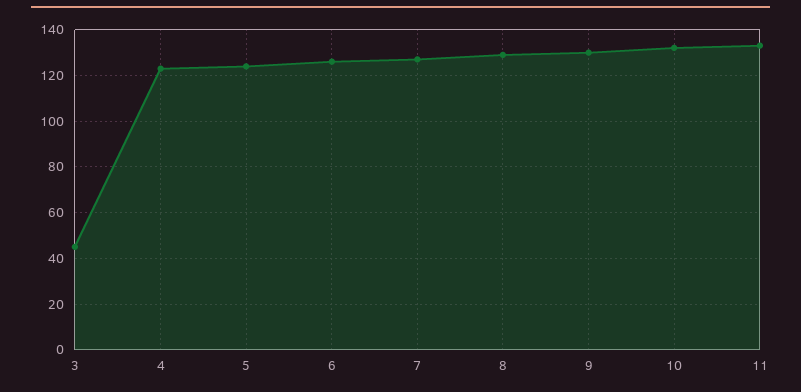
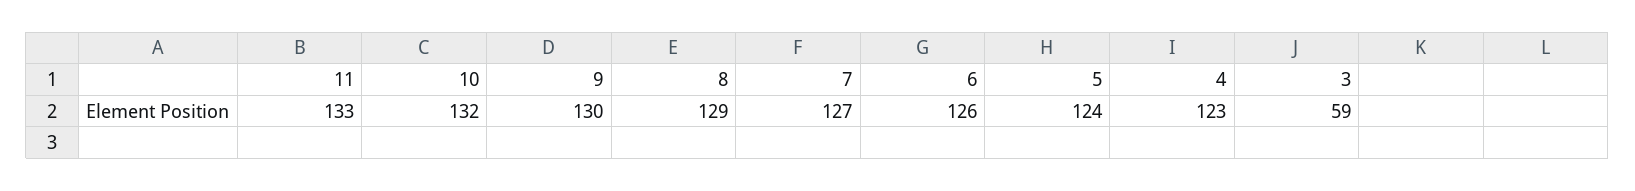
  {
-   "3": 45,
+   "3": 59,
    "4": 123,
    "5": 124,
    "6": 126,
    "7": 127,
    "8": 129,
    "9": 130,
    "10": 132,
    "11": 133
  }

